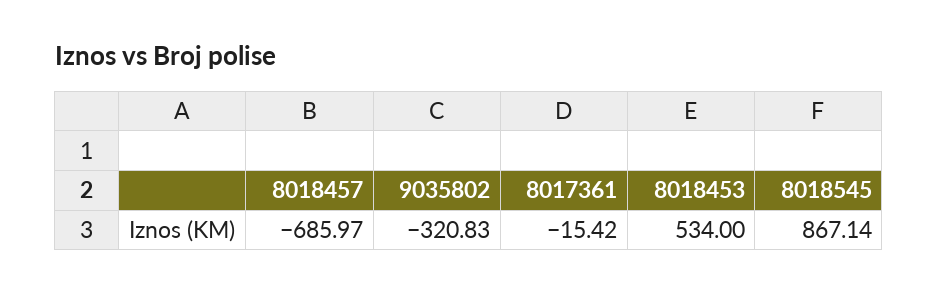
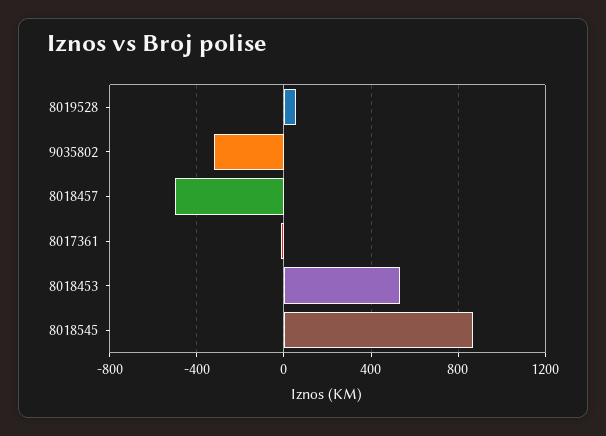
  {
-   "8018457": -685.97,
+   "8018457": -500,
    "9035802": -320.83,
    "8017361": -15.42,
    "8018453": 534,
-   "8018545": 867.14
+   "8018545": 867.14,
+   "8019528": 50
  }

